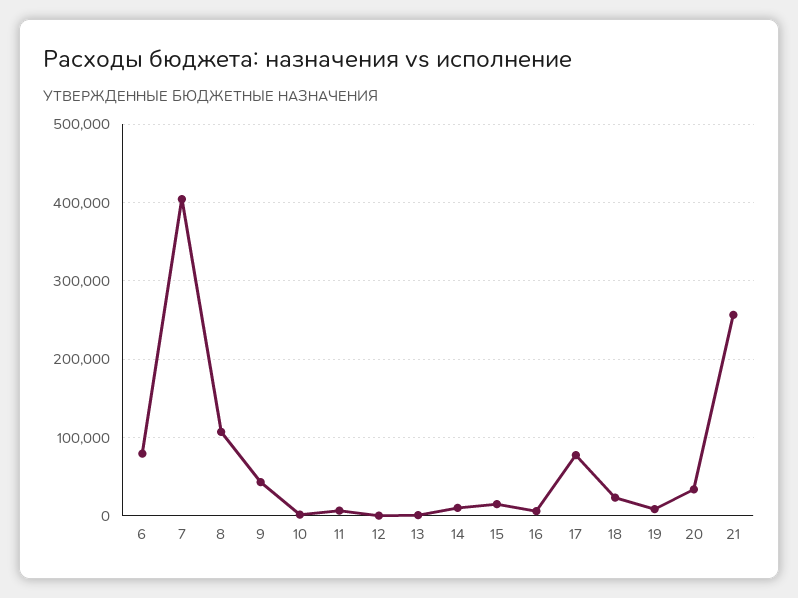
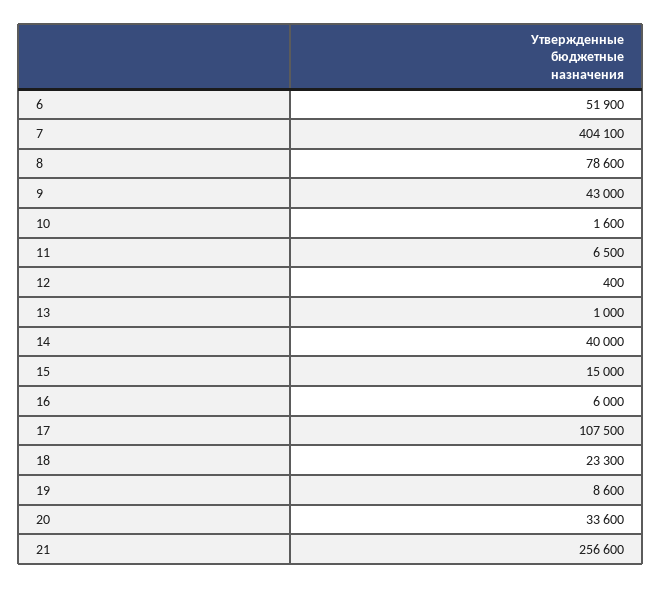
  {
-   "6": 80000,
+   "6": 51900,
    "7": 404100,
-   "8": 110000,
+   "8": 78600,
    "9": 43000,
    "10": 1600,
    "11": 6500,
    "12": 400,
    "13": 1000,
-   "14": 10000,
+   "14": 40000,
    "15": 15000,
    "16": 6000,
-   "17": 80000,
+   "17": 107500,
    "18": 23300,
    "19": 8600,
    "20": 33600,
    "21": 256600
  }

